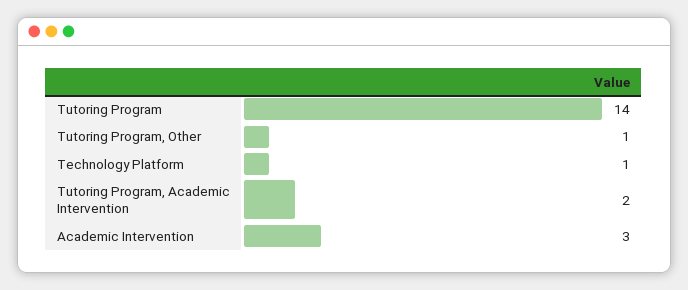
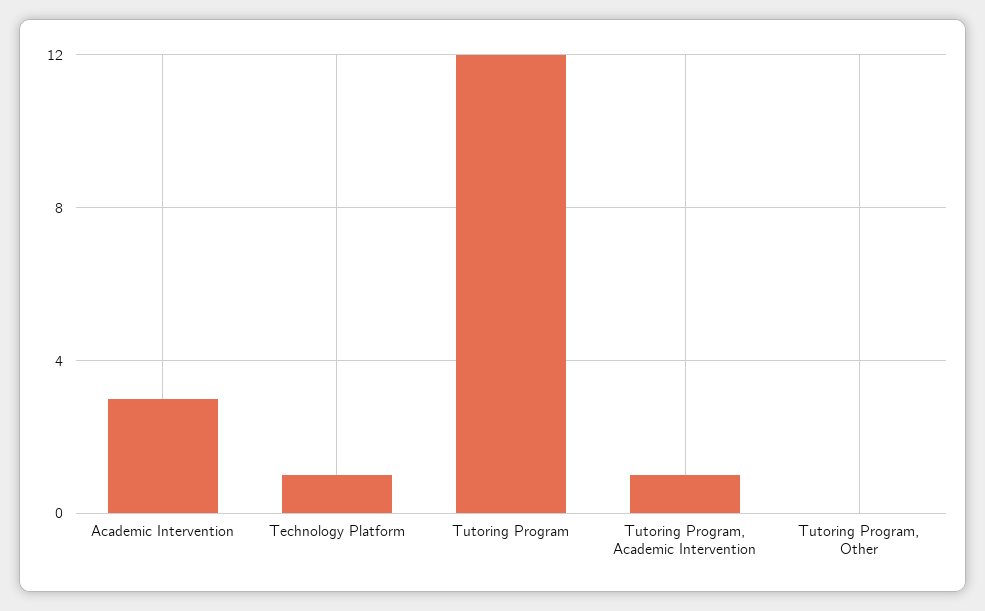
  {
-   "Tutoring Program": 14,
+   "Tutoring Program": 12,
-   "Tutoring Program, Other": 1,
+   "Tutoring Program, Other": 0,
    "Technology Platform": 1,
-   "Tutoring Program, Academic Intervention": 2,
+   "Tutoring Program, Academic Intervention": 1,
    "Academic Intervention": 3
  }

